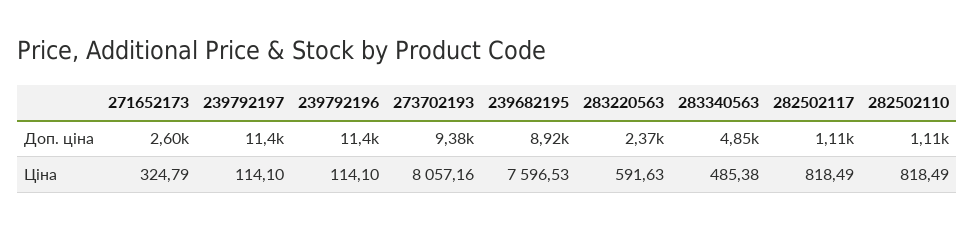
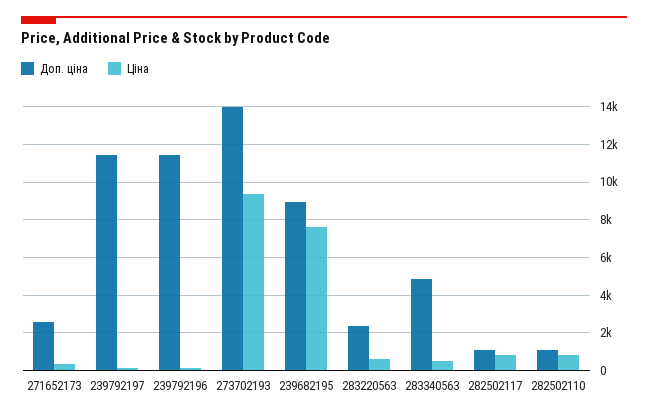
  {
    "Доп. ціна": {
      "271652173": 2600,
      "239792197": 11400,
      "239792196": 11400,
-     "273702193": 9380,
+     "273702193": 14000,
      "239682195": 8920,
      "283220563": 2370,
      "283340563": 4850,
      "282502117": 1110,
      "282502110": 1110
    },
    "Ціна": {
      "271652173": 324.79,
      "239792197": 114.1,
      "239792196": 114.1,
-     "273702193": 8057.16,
+     "273702193": 9500,
      "239682195": 7596.53,
      "283220563": 591.63,
      "283340563": 485.38,
      "282502117": 818.49,
      "282502110": 818.49
    }
  }

